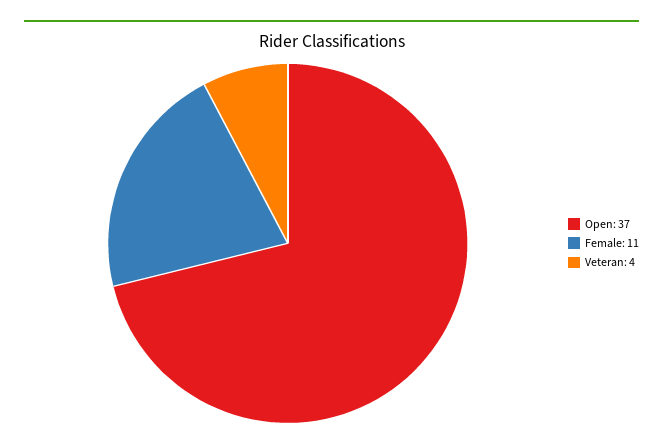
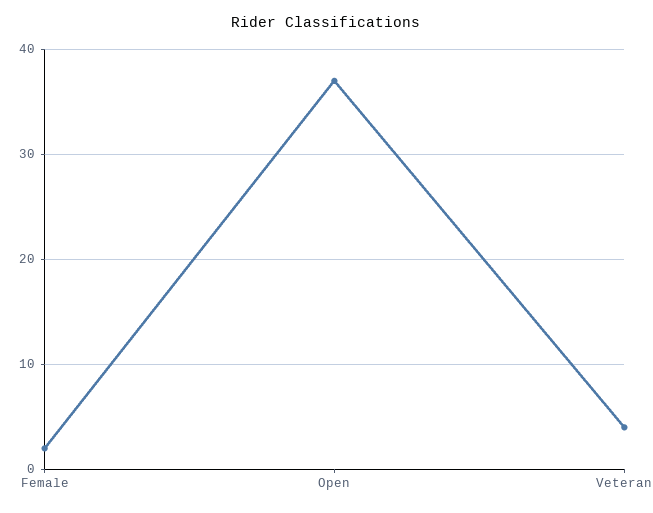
  {
    "Open": 37,
-   "Female": 11,
+   "Female": 2,
    "Veteran": 4
  }

